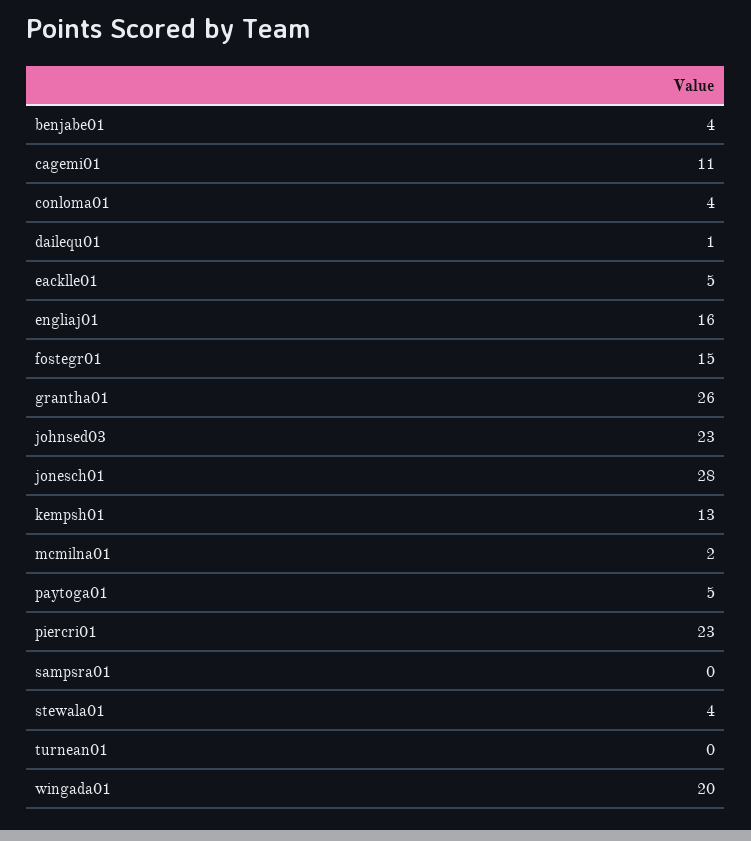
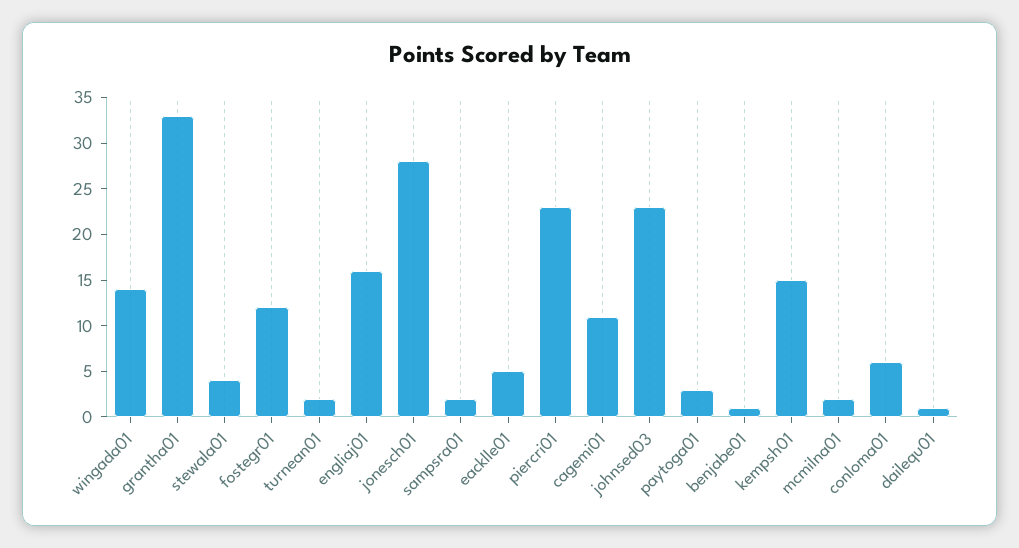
  {
-   "benjabe01": 4,
+   "benjabe01": 1,
    "cagemi01": 11,
-   "conloma01": 4,
+   "conloma01": 6,
    "dailequ01": 1,
    "eacklle01": 5,
    "engliaj01": 16,
-   "fostegr01": 15,
+   "fostegr01": 12,
-   "grantha01": 26,
+   "grantha01": 33,
    "johnsed03": 23,
    "jonesch01": 28,
-   "kempsh01": 13,
+   "kempsh01": 15,
    "mcmilna01": 2,
-   "paytoga01": 5,
+   "paytoga01": 3,
    "piercri01": 23,
-   "sampsra01": 0,
+   "sampsra01": 2,
    "stewala01": 4,
-   "turnean01": 0,
+   "turnean01": 2,
-   "wingada01": 20
+   "wingada01": 14
  }

